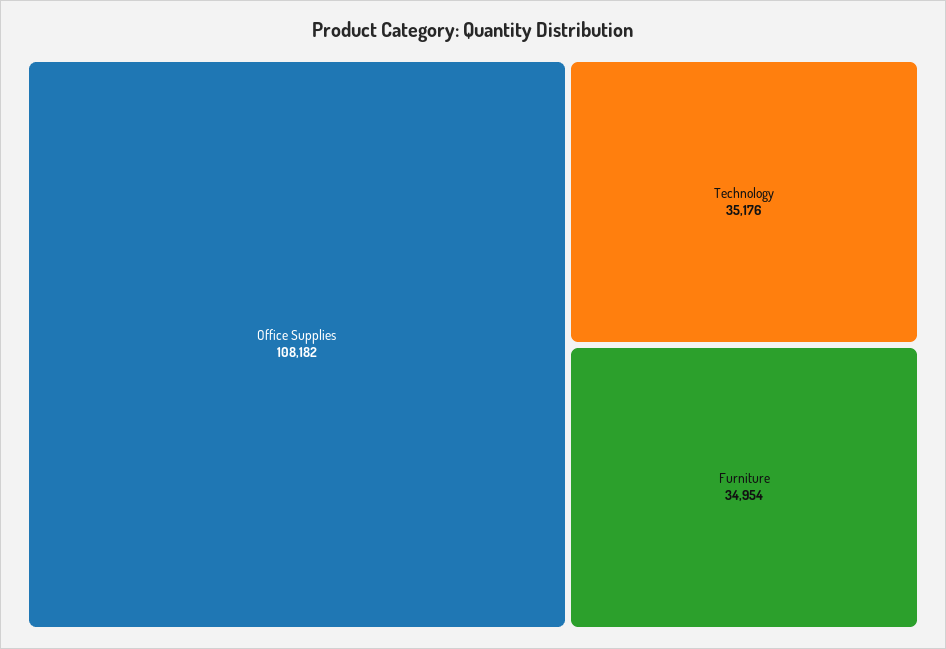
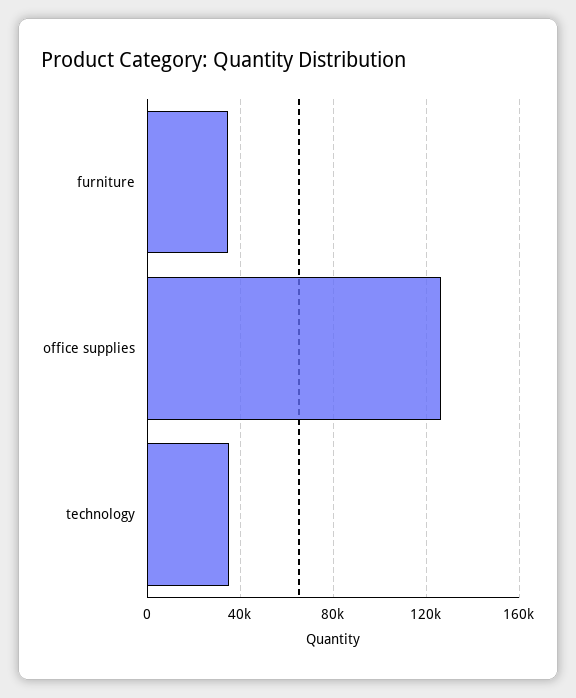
  {
-   "Office Supplies": 108182,
+   "Office Supplies": 125000,
    "Technology": 35176,
    "Furniture": 34954
  }

